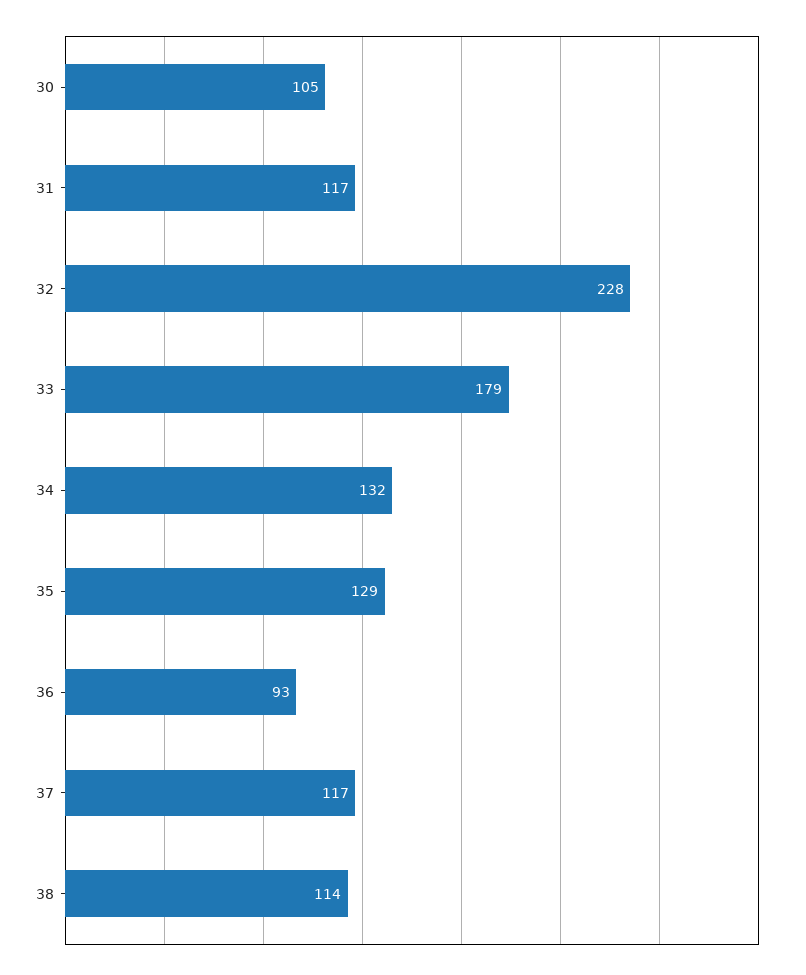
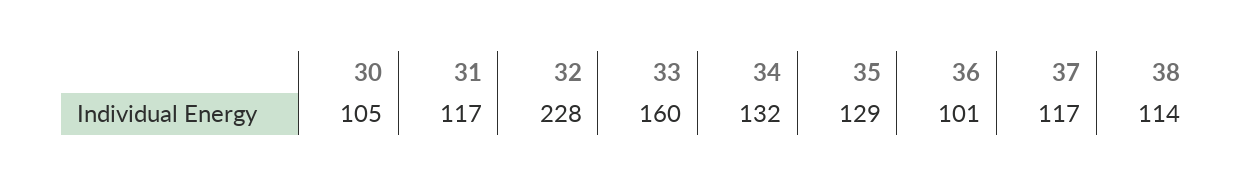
  {
    "30": 105,
    "31": 117,
    "32": 228,
-   "33": 179,
+   "33": 160,
    "34": 132,
    "35": 129,
-   "36": 93,
+   "36": 101,
    "37": 117,
    "38": 114
  }

